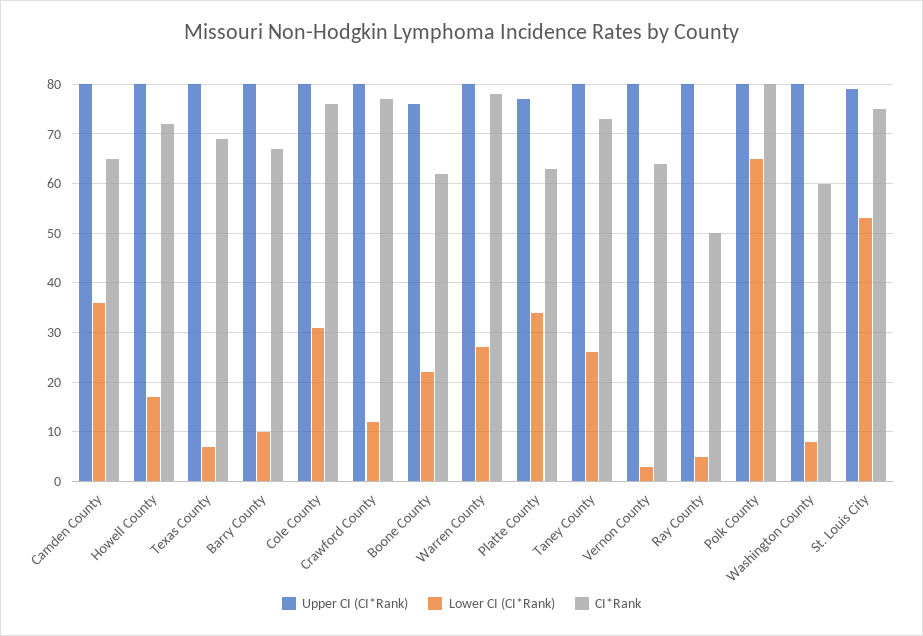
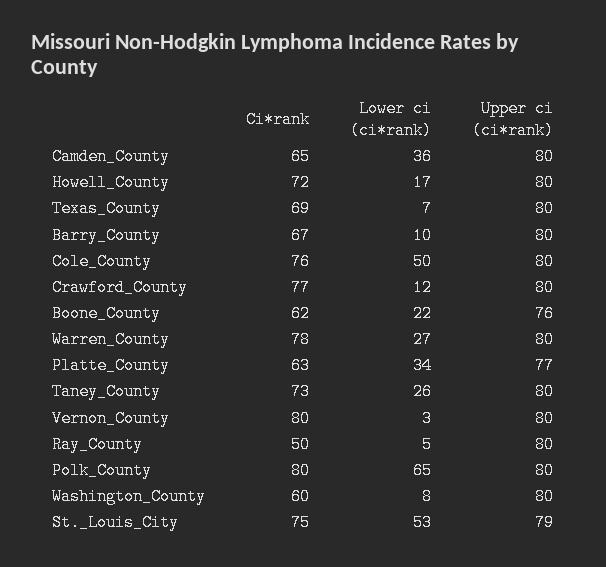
  {
    "Upper CI (CI*Rank)": {
      "Camden County": 80,
      "Howell County": 80,
      "Texas County": 80,
      "Barry County": 80,
      "Cole County": 80,
      "Crawford County": 80,
      "Boone County": 76,
      "Warren County": 80,
      "Platte County": 77,
      "Taney County": 80,
      "Vernon County": 80,
      "Ray County": 80,
      "Polk County": 80,
      "Washington County": 80,
      "St. Louis City": 79
    },
    "Lower CI (CI*Rank)": {
      "Camden County": 36,
      "Howell County": 17,
      "Texas County": 7,
      "Barry County": 10,
-     "Cole County": 30,
+     "Cole County": 50,
      "Crawford County": 12,
      "Boone County": 22,
      "Warren County": 27,
      "Platte County": 34,
      "Taney County": 26,
      "Vernon County": 3,
      "Ray County": 5,
      "Polk County": 65,
      "Washington County": 8,
      "St. Louis City": 53
    },
    "CI*Rank": {
      "Camden County": 65,
      "Howell County": 72,
      "Texas County": 69,
      "Barry County": 67,
      "Cole County": 76,
      "Crawford County": 77,
      "Boone County": 62,
      "Warren County": 78,
      "Platte County": 63,
      "Taney County": 73,
-     "Vernon County": 65,
+     "Vernon County": 80,
      "Ray County": 50,
      "Polk County": 80,
      "Washington County": 60,
      "St. Louis City": 75
    }
  }

